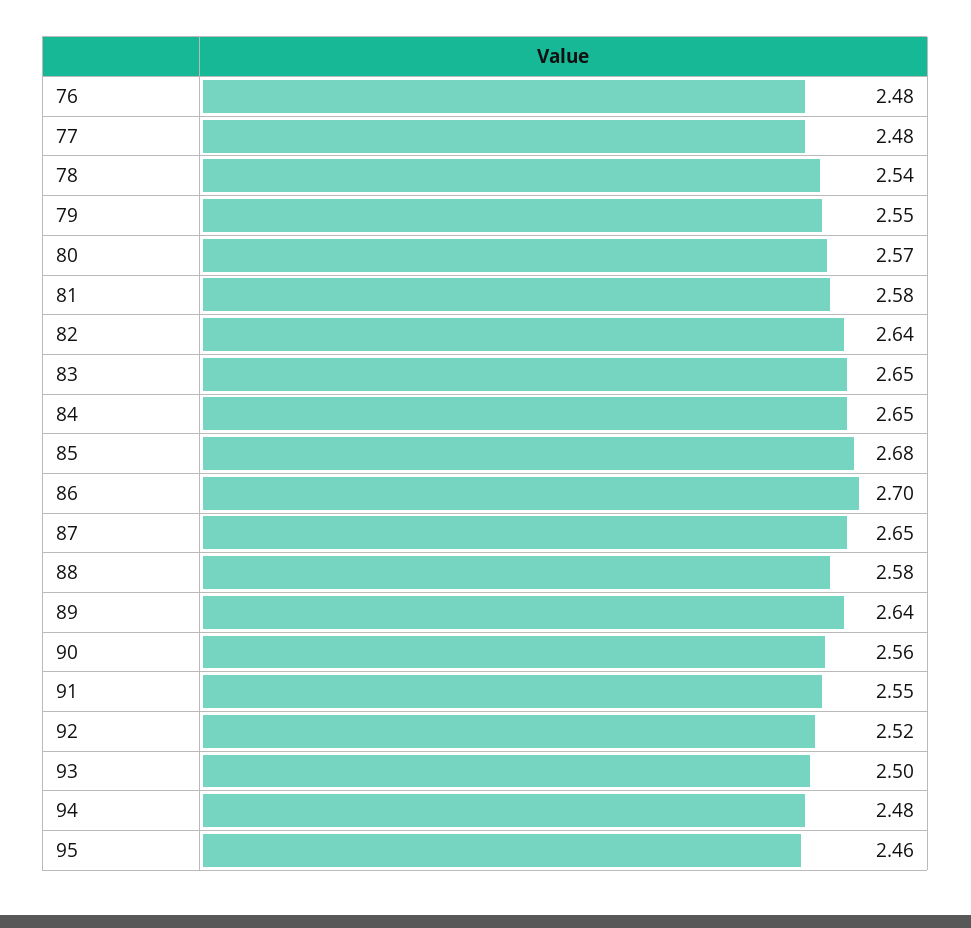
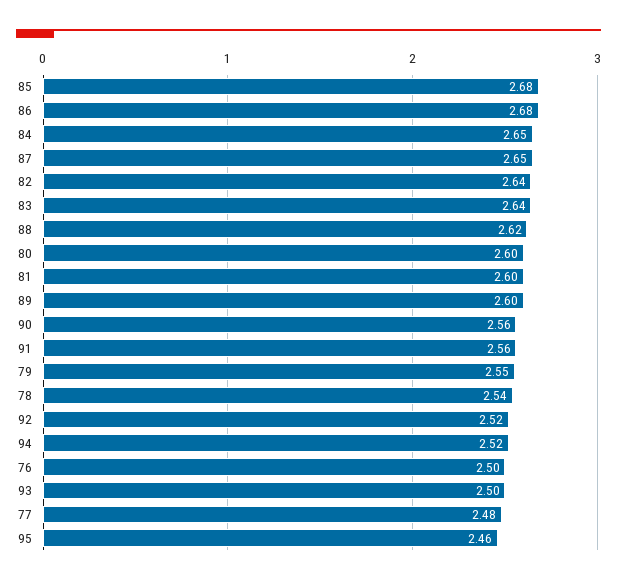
  {
-   "76": 2.48,
+   "76": 2.5,
    "77": 2.48,
    "78": 2.54,
    "79": 2.55,
-   "80": 2.57,
+   "80": 2.6,
-   "81": 2.58,
+   "81": 2.6,
    "82": 2.64,
-   "83": 2.65,
+   "83": 2.64,
    "84": 2.65,
    "85": 2.68,
-   "86": 2.7,
+   "86": 2.68,
    "87": 2.65,
-   "88": 2.58,
+   "88": 2.62,
-   "89": 2.64,
+   "89": 2.6,
    "90": 2.56,
-   "91": 2.55,
+   "91": 2.56,
    "92": 2.52,
    "93": 2.5,
-   "94": 2.48,
+   "94": 2.52,
    "95": 2.46
  }

